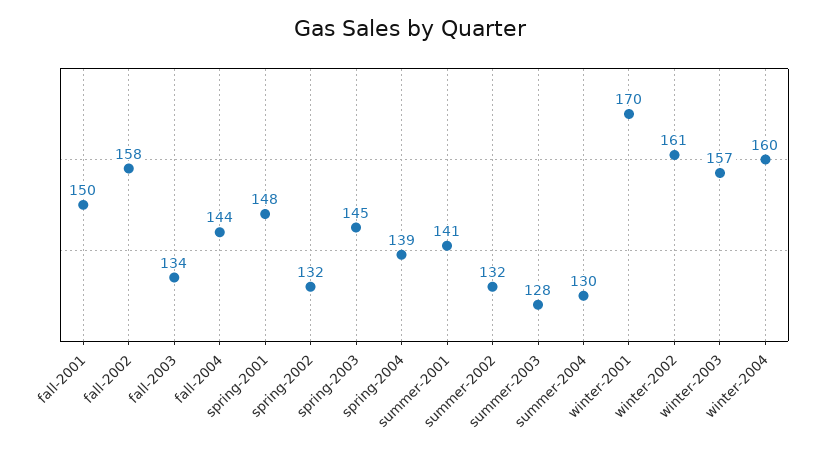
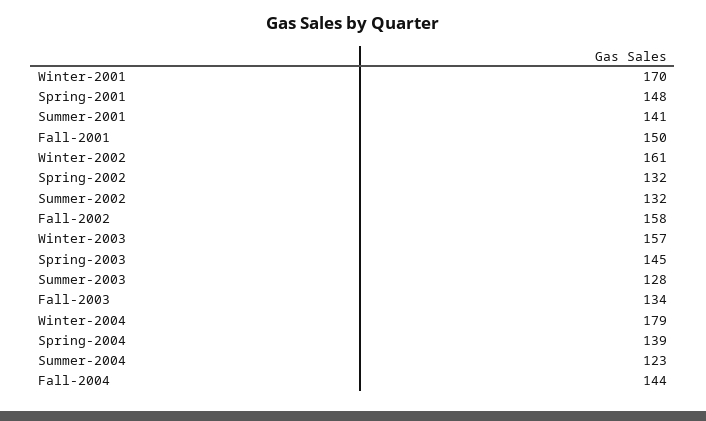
  {
    "fall-2001": 150,
    "fall-2002": 158,
    "fall-2003": 134,
    "fall-2004": 144,
    "spring-2001": 148,
    "spring-2002": 132,
    "spring-2003": 145,
    "spring-2004": 139,
    "summer-2001": 141,
    "summer-2002": 132,
    "summer-2003": 128,
-   "summer-2004": 130,
+   "summer-2004": 123,
    "winter-2001": 170,
    "winter-2002": 161,
    "winter-2003": 157,
-   "winter-2004": 160
+   "winter-2004": 179
  }

